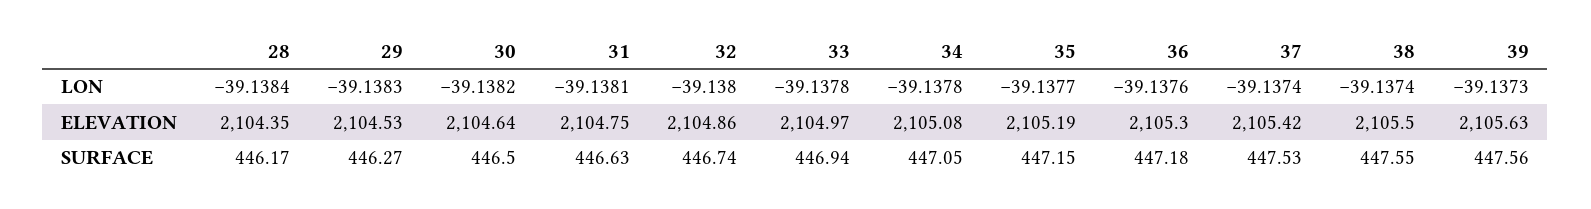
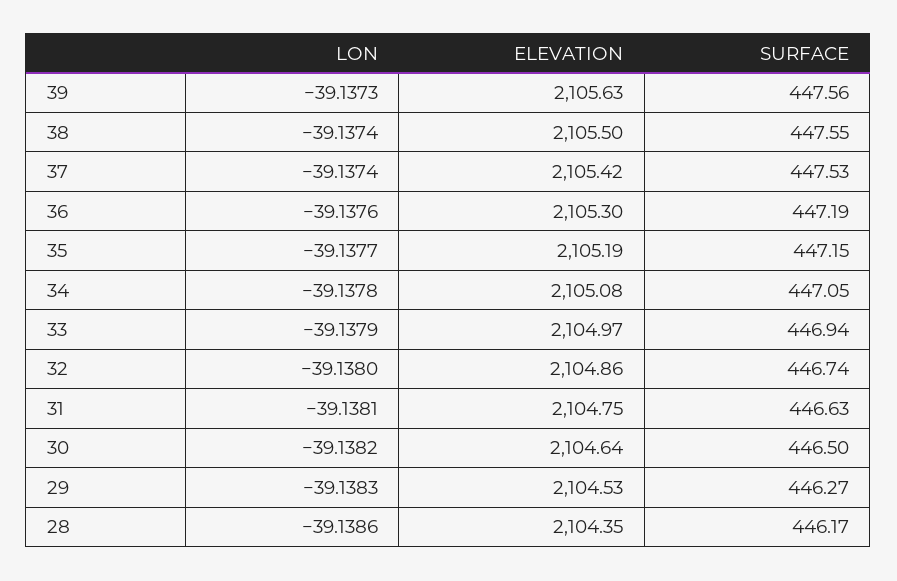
  {
    "28": {
-     "LON": -39.1384,
+     "LON": -39.1386,
      "ELEVATION": 2104.35,
      "SURFACE": 446.17
    },
    "29": {
      "LON": -39.1383,
      "ELEVATION": 2104.53,
      "SURFACE": 446.27
    },
    "30": {
      "LON": -39.1382,
      "ELEVATION": 2104.64,
      "SURFACE": 446.5
    },
    "31": {
      "LON": -39.1381,
      "ELEVATION": 2104.75,
      "SURFACE": 446.63
    },
    "32": {
      "LON": -39.138,
      "ELEVATION": 2104.86,
      "SURFACE": 446.74
    },
    "33": {
-     "LON": -39.1378,
+     "LON": -39.1379,
      "ELEVATION": 2104.97,
      "SURFACE": 446.94
    },
    "34": {
      "LON": -39.1378,
      "ELEVATION": 2105.08,
      "SURFACE": 447.05
    },
    "35": {
      "LON": -39.1377,
      "ELEVATION": 2105.19,
      "SURFACE": 447.15
    },
    "36": {
      "LON": -39.1376,
      "ELEVATION": 2105.3,
-     "SURFACE": 447.18
+     "SURFACE": 447.19
    },
    "37": {
      "LON": -39.1374,
      "ELEVATION": 2105.42,
      "SURFACE": 447.53
    },
    "38": {
      "LON": -39.1374,
      "ELEVATION": 2105.5,
      "SURFACE": 447.55
    },
    "39": {
      "LON": -39.1373,
      "ELEVATION": 2105.63,
      "SURFACE": 447.56
    }
  }

